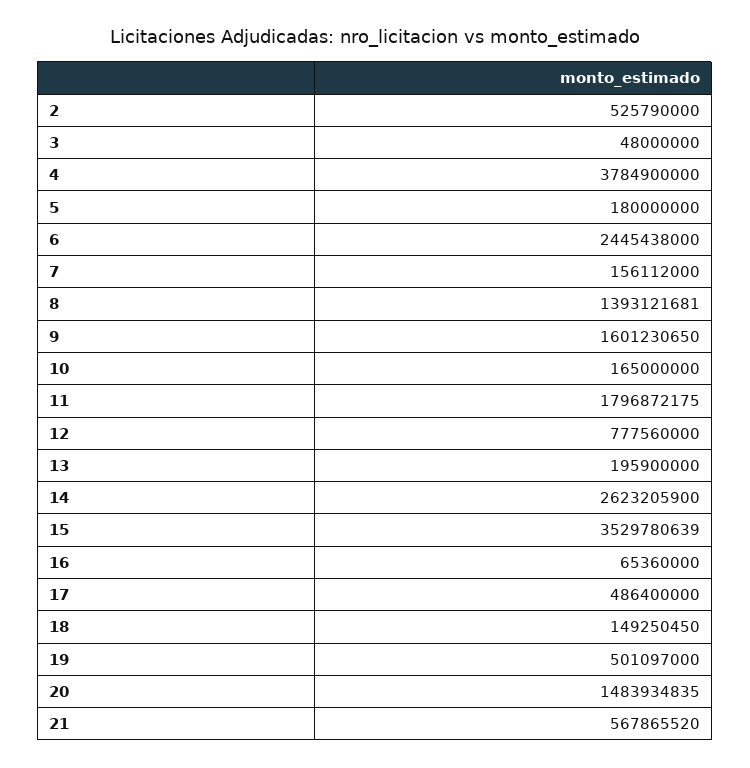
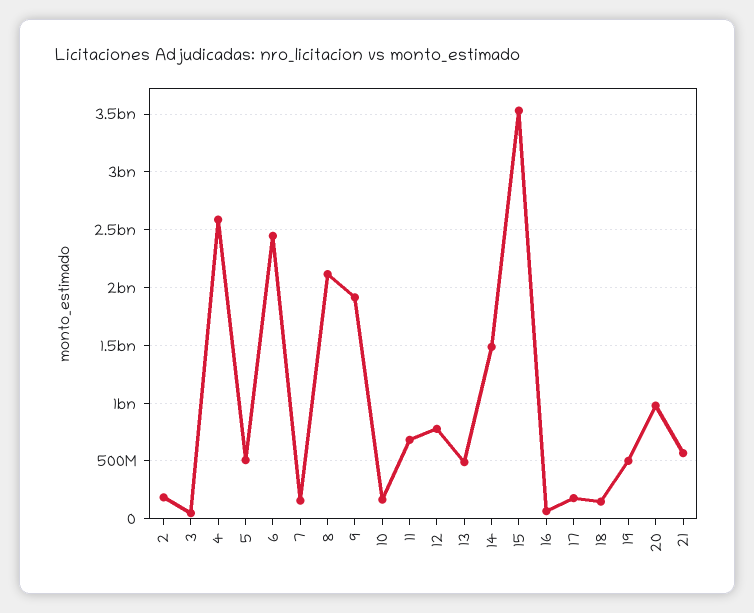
  {
-   "2": 525790000,
+   "2": 200000000,
    "3": 48000000,
-   "4": 3784900000,
+   "4": 2600000000,
-   "5": 180000000,
+   "5": 500000000,
    "6": 2445438000,
    "7": 156112000,
-   "8": 1393121681,
+   "8": 2100000000,
-   "9": 1601230650,
+   "9": 1900000000,
    "10": 165000000,
-   "11": 1796872175,
+   "11": 700000000,
    "12": 777560000,
-   "13": 195900000,
+   "13": 500000000,
-   "14": 2623205900,
+   "14": 1500000000,
    "15": 3529780639,
    "16": 65360000,
-   "17": 486400000,
+   "17": 200000000,
    "18": 149250450,
    "19": 501097000,
-   "20": 1483934835,
+   "20": 1000000000,
    "21": 567865520
  }

